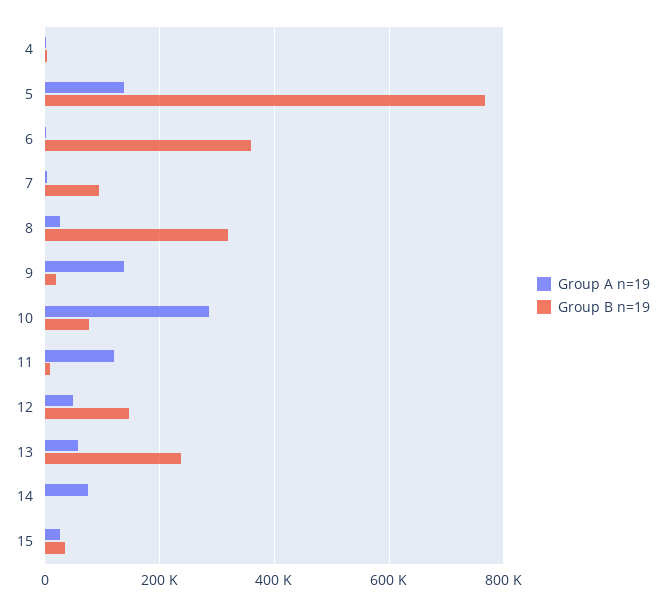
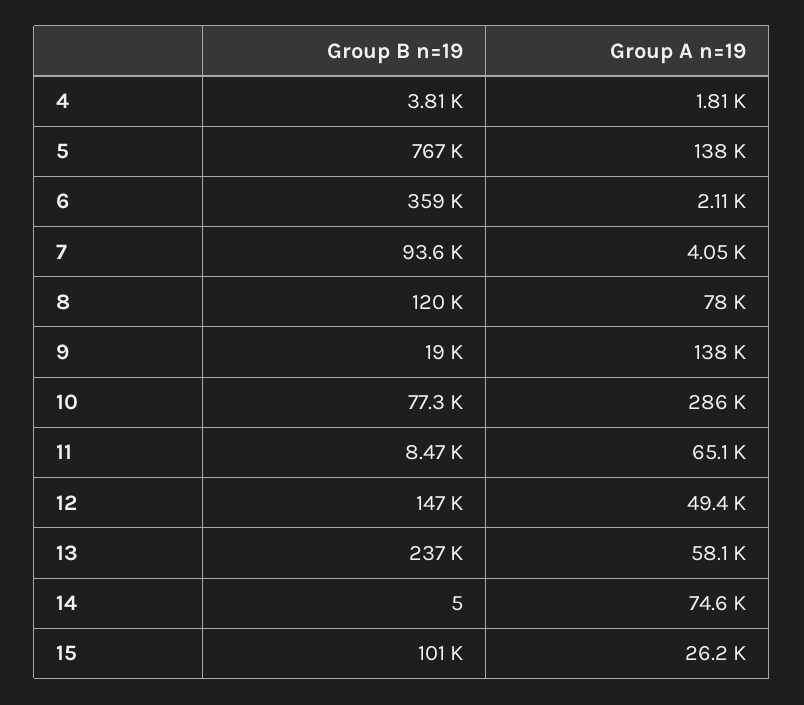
  {
    "Group A n=19": {
      "4": 1810,
      "5": 138000,
      "6": 2110,
      "7": 4050,
-     "8": 20000,
+     "8": 78000,
      "9": 138000,
      "10": 286000,
-     "11": 120000,
+     "11": 65100,
      "12": 49400,
      "13": 58100,
      "14": 74600,
      "15": 26200
    },
    "Group B n=19": {
      "4": 3810,
      "5": 767000,
      "6": 359000,
      "7": 93600,
-     "8": 320000,
+     "8": 120000,
      "9": 19000,
      "10": 77300,
      "11": 8470,
      "12": 147000,
      "13": 237000,
      "14": 5,
-     "15": 40000
+     "15": 101000
    }
  }

